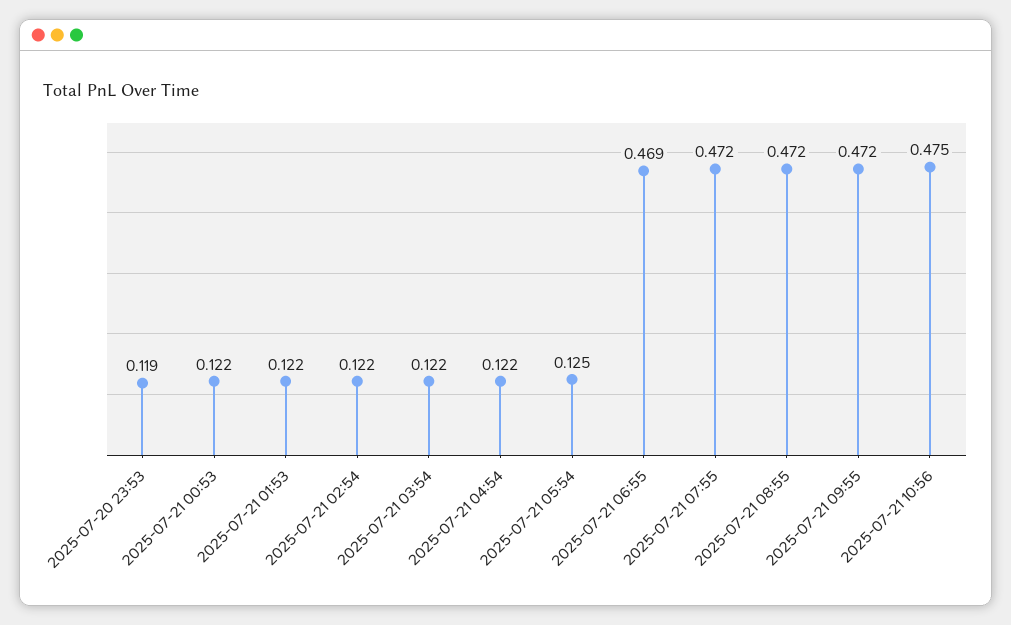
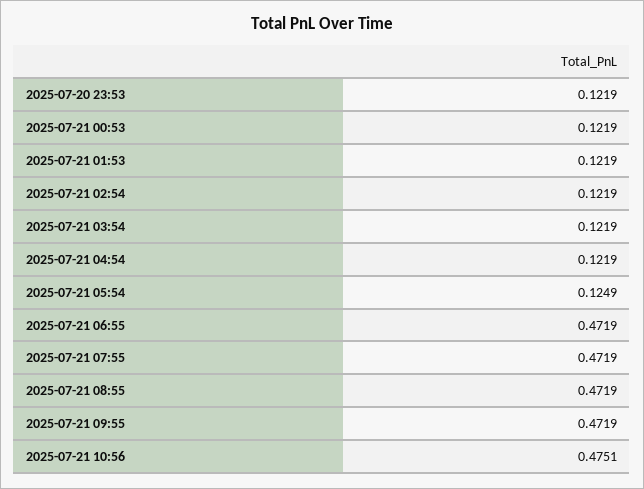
  {
-   "2025-07-20 23:53": 0.119,
+   "2025-07-20 23:53": 0.1219,
    "2025-07-21 00:53": 0.1219,
    "2025-07-21 01:53": 0.1219,
    "2025-07-21 02:54": 0.1219,
    "2025-07-21 03:54": 0.1219,
    "2025-07-21 04:54": 0.1219,
    "2025-07-21 05:54": 0.1249,
-   "2025-07-21 06:55": 0.469,
+   "2025-07-21 06:55": 0.4719,
    "2025-07-21 07:55": 0.4719,
    "2025-07-21 08:55": 0.4719,
    "2025-07-21 09:55": 0.4719,
    "2025-07-21 10:56": 0.4751
  }

